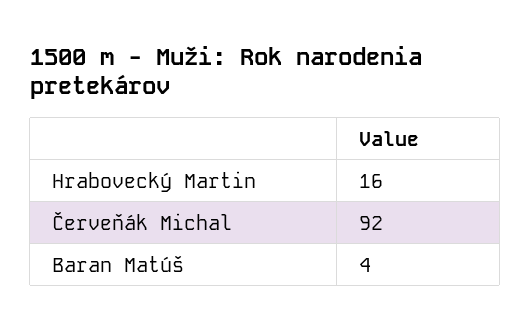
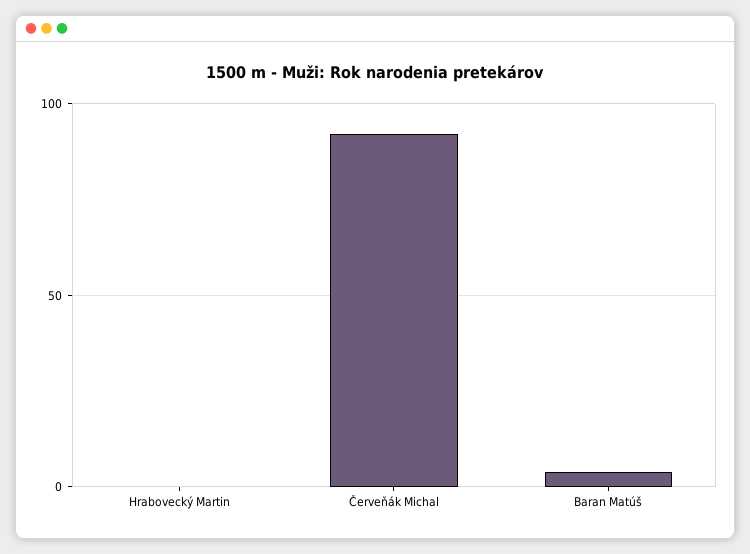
  {
-   "Hrabovecký Martin": 16,
+   "Hrabovecký Martin": 0,
    "Červeňák Michal": 92,
    "Baran Matúš": 4
  }

